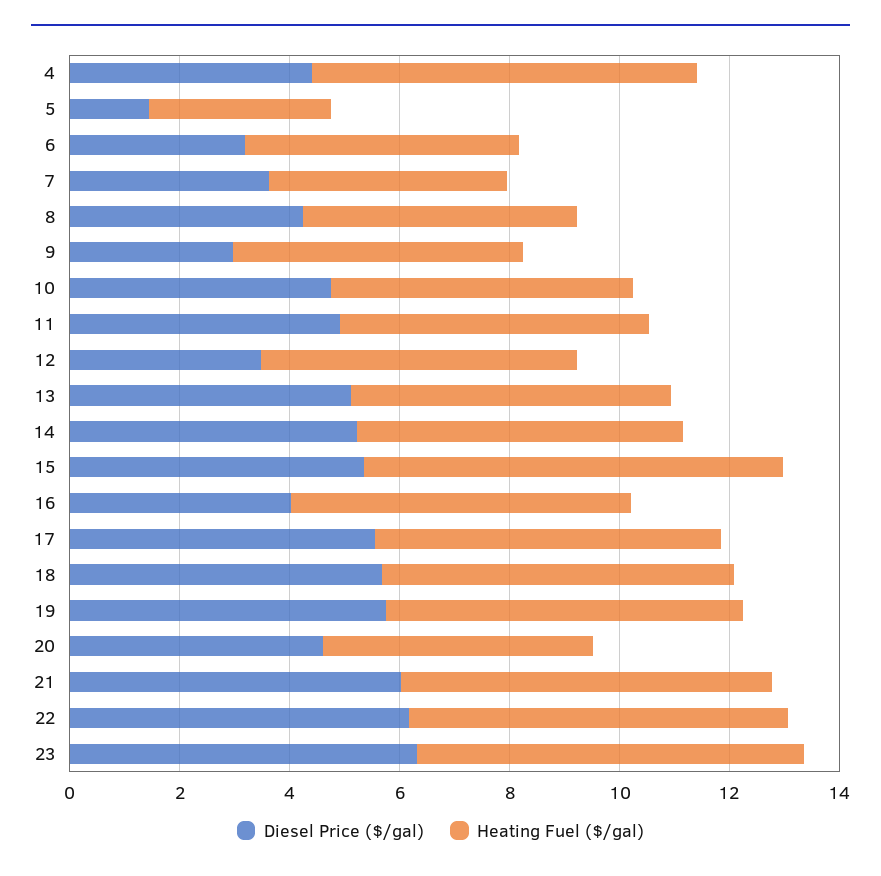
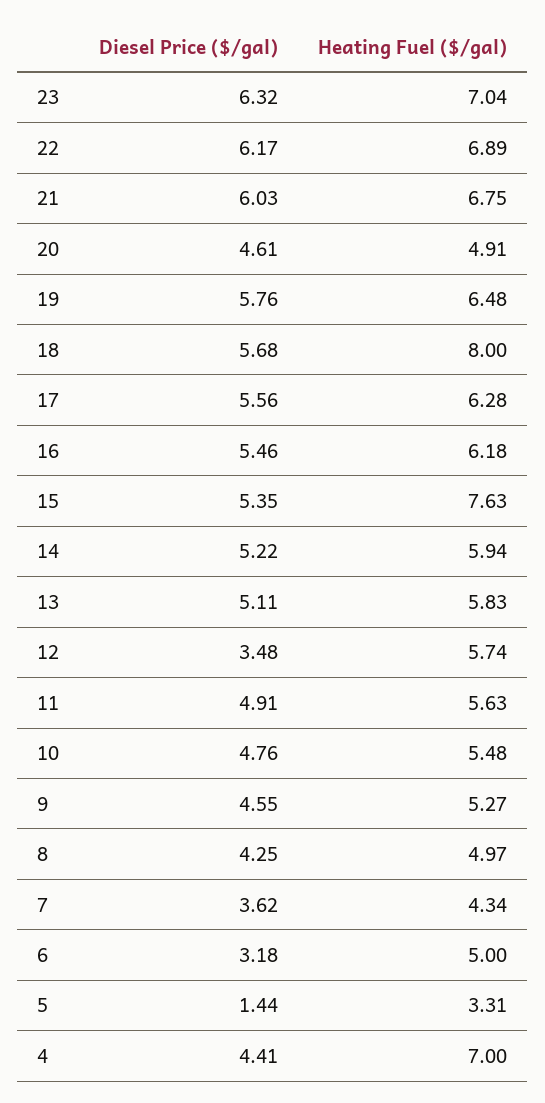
  {
    "Diesel Price ($/gal)": {
      "4": 4.41,
      "5": 1.44,
      "6": 3.18,
      "7": 3.62,
      "8": 4.25,
-     "9": 3,
+     "9": 4.55,
      "10": 4.76,
      "11": 4.91,
      "12": 3.48,
      "13": 5.11,
      "14": 5.22,
      "15": 5.35,
-     "16": 4,
+     "16": 5.46,
      "17": 5.56,
      "18": 5.68,
      "19": 5.76,
      "20": 4.61,
      "21": 6.03,
      "22": 6.17,
      "23": 6.32
    },
    "Heating Fuel ($/gal)": {
      "4": 7,
      "5": 3.31,
      "6": 5,
      "7": 4.34,
      "8": 4.97,
      "9": 5.27,
      "10": 5.48,
      "11": 5.63,
      "12": 5.74,
      "13": 5.83,
      "14": 5.94,
      "15": 7.63,
      "16": 6.18,
      "17": 6.28,
-     "18": 6.5,
+     "18": 8,
      "19": 6.48,
      "20": 4.91,
      "21": 6.75,
      "22": 6.89,
      "23": 7.04
    }
  }

